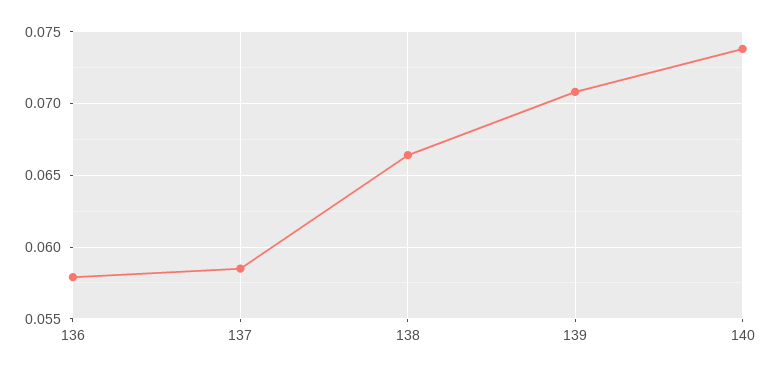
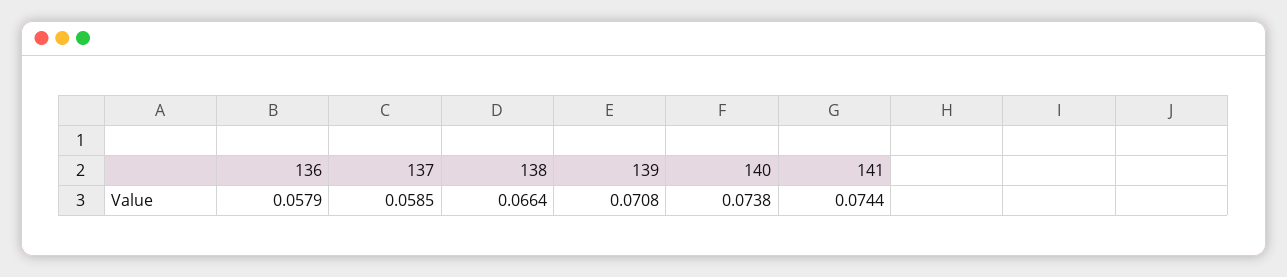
  {
    "136": 0.0579,
    "137": 0.0585,
    "138": 0.0664,
    "139": 0.0708,
-   "140": 0.0738
+   "140": 0.0738,
+   "141": 0.0744
  }

